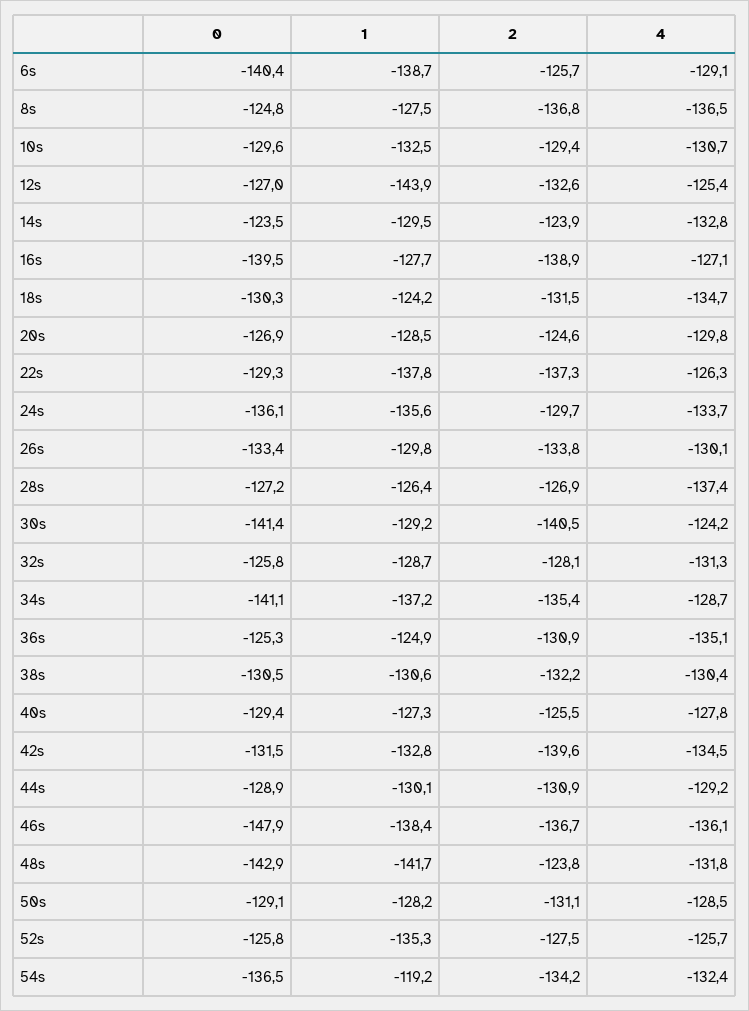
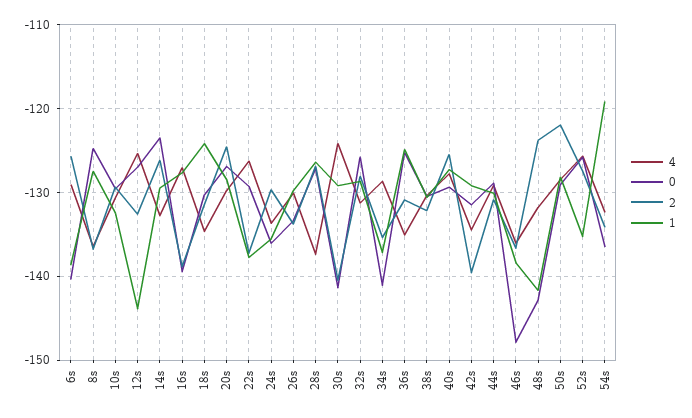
  {
    "0": {
      "6s": -140.4,
      "8s": -124.8,
      "10s": -129.6,
      "12s": -127,
      "14s": -123.5,
      "16s": -139.5,
      "18s": -130.3,
      "20s": -126.9,
      "22s": -129.3,
      "24s": -136.1,
      "26s": -133.4,
      "28s": -127.2,
      "30s": -141.4,
      "32s": -125.8,
      "34s": -141.1,
      "36s": -125.3,
      "38s": -130.5,
      "40s": -129.4,
      "42s": -131.5,
      "44s": -128.9,
      "46s": -147.9,
      "48s": -142.9,
      "50s": -129.1,
      "52s": -125.8,
      "54s": -136.5
    },
    "1": {
      "6s": -138.7,
      "8s": -127.5,
      "10s": -132.5,
      "12s": -143.9,
      "14s": -129.5,
      "16s": -127.7,
      "18s": -124.2,
      "20s": -128.5,
      "22s": -137.8,
      "24s": -135.6,
      "26s": -129.8,
      "28s": -126.4,
      "30s": -129.2,
      "32s": -128.7,
      "34s": -137.2,
      "36s": -124.9,
      "38s": -130.6,
      "40s": -127.3,
-     "42s": -132.8,
+     "42s": -129,
      "44s": -130.1,
      "46s": -138.4,
      "48s": -141.7,
      "50s": -128.2,
      "52s": -135.3,
      "54s": -119.2
    },
    "2": {
      "6s": -125.7,
      "8s": -136.8,
      "10s": -129.4,
      "12s": -132.6,
-     "14s": -123.9,
+     "14s": -126,
      "16s": -138.9,
      "18s": -131.5,
      "20s": -124.6,
      "22s": -137.3,
      "24s": -129.7,
      "26s": -133.8,
      "28s": -126.9,
      "30s": -140.5,
      "32s": -128.1,
      "34s": -135.4,
      "36s": -130.9,
      "38s": -132.2,
      "40s": -125.5,
      "42s": -139.6,
      "44s": -130.9,
      "46s": -136.7,
      "48s": -123.8,
-     "50s": -131.1,
+     "50s": -122,
      "52s": -127.5,
      "54s": -134.2
    },
    "4": {
      "6s": -129.1,
      "8s": -136.5,
      "10s": -130.7,
      "12s": -125.4,
      "14s": -132.8,
      "16s": -127.1,
      "18s": -134.7,
      "20s": -129.8,
      "22s": -126.3,
      "24s": -133.7,
      "26s": -130.1,
      "28s": -137.4,
      "30s": -124.2,
      "32s": -131.3,
      "34s": -128.7,
      "36s": -135.1,
      "38s": -130.4,
      "40s": -127.8,
      "42s": -134.5,
      "44s": -129.2,
      "46s": -136.1,
      "48s": -131.8,
      "50s": -128.5,
      "52s": -125.7,
      "54s": -132.4
    }
  }

